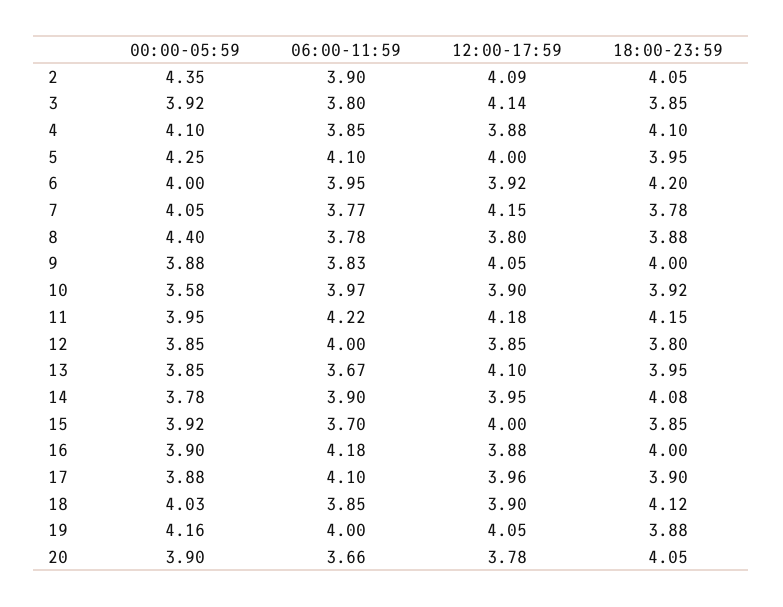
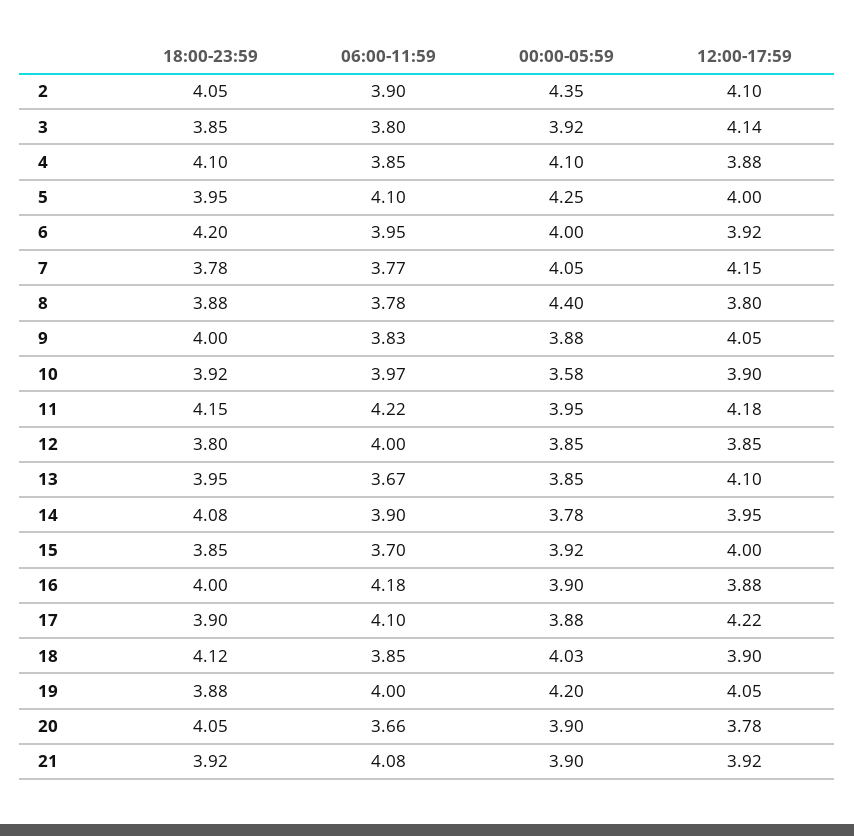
  {
    "00:00-05:59": {
      "2": 4.35,
      "3": 3.92,
      "4": 4.1,
      "5": 4.25,
      "6": 4,
      "7": 4.05,
      "8": 4.4,
      "9": 3.88,
      "10": 3.58,
      "11": 3.95,
      "12": 3.85,
      "13": 3.85,
      "14": 3.78,
      "15": 3.92,
      "16": 3.9,
      "17": 3.88,
      "18": 4.03,
-     "19": 4.16,
+     "19": 4.2,
-     "20": 3.9
+     "20": 3.9,
+     "21": 3.9
    },
    "06:00-11:59": {
      "2": 3.9,
      "3": 3.8,
      "4": 3.85,
      "5": 4.1,
      "6": 3.95,
      "7": 3.77,
      "8": 3.78,
      "9": 3.83,
      "10": 3.97,
      "11": 4.22,
      "12": 4,
      "13": 3.67,
      "14": 3.9,
      "15": 3.7,
      "16": 4.18,
      "17": 4.1,
      "18": 3.85,
      "19": 4,
-     "20": 3.66
+     "20": 3.66,
+     "21": 4.08
    },
    "12:00-17:59": {
-     "2": 4.09,
+     "2": 4.1,
      "3": 4.14,
      "4": 3.88,
      "5": 4,
      "6": 3.92,
      "7": 4.15,
      "8": 3.8,
      "9": 4.05,
      "10": 3.9,
      "11": 4.18,
      "12": 3.85,
      "13": 4.1,
      "14": 3.95,
      "15": 4,
      "16": 3.88,
-     "17": 3.96,
+     "17": 4.22,
      "18": 3.9,
      "19": 4.05,
-     "20": 3.78
+     "20": 3.78,
+     "21": 3.92
    },
    "18:00-23:59": {
      "2": 4.05,
      "3": 3.85,
      "4": 4.1,
      "5": 3.95,
      "6": 4.2,
      "7": 3.78,
      "8": 3.88,
      "9": 4,
      "10": 3.92,
      "11": 4.15,
      "12": 3.8,
      "13": 3.95,
      "14": 4.08,
      "15": 3.85,
      "16": 4,
      "17": 3.9,
      "18": 4.12,
      "19": 3.88,
-     "20": 4.05
+     "20": 4.05,
+     "21": 3.92
    }
  }

